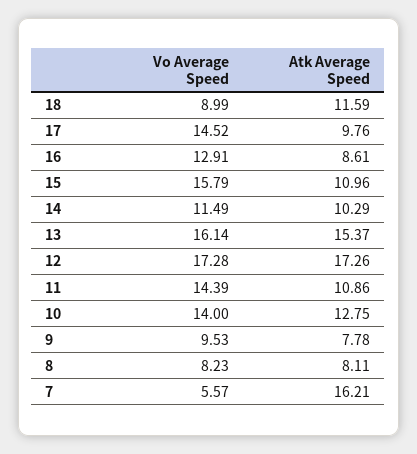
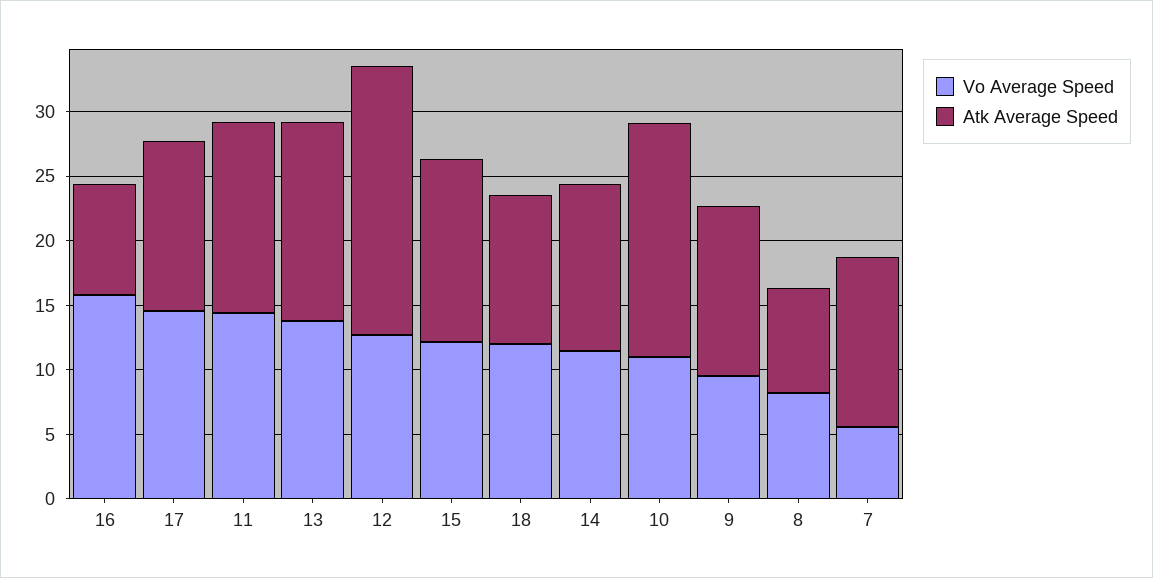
  {
    "Vo Average Speed": {
-     "18": 8.99,
+     "18": 12,
      "17": 14.52,
-     "16": 12.91,
+     "16": 16,
-     "15": 15.79,
+     "15": 12,
      "14": 11.49,
-     "13": 16.14,
+     "13": 14,
-     "12": 17.28,
+     "12": 13,
      "11": 14.39,
-     "10": 14,
+     "10": 11,
      "9": 9.53,
      "8": 8.23,
      "7": 5.57
    },
    "Atk Average Speed": {
      "18": 11.59,
-     "17": 9.76,
+     "17": 13,
      "16": 8.61,
-     "15": 10.96,
+     "15": 14,
-     "14": 10.29,
+     "14": 13,
      "13": 15.37,
-     "12": 17.26,
+     "12": 21,
-     "11": 10.86,
+     "11": 15,
-     "10": 12.75,
+     "10": 18,
-     "9": 7.78,
+     "9": 13,
      "8": 8.11,
-     "7": 16.21
+     "7": 13
    }
  }

